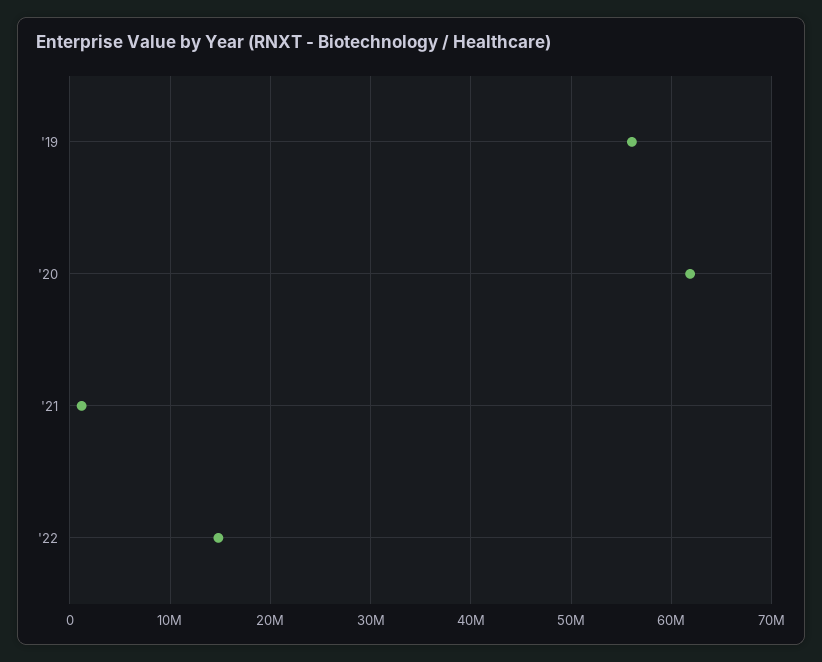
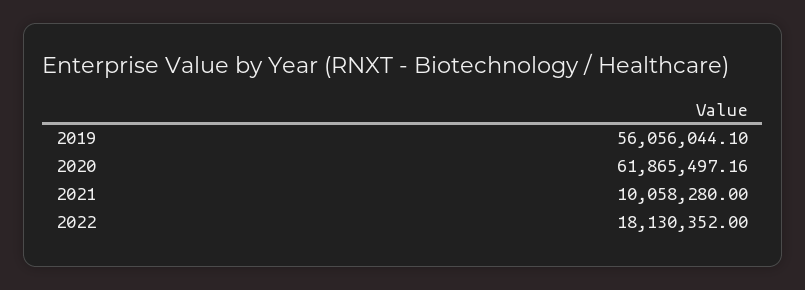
  {
    "'19": 56056044.1,
    "'20": 61865497.16,
-   "'21": 1000000,
+   "'21": 10058280,
-   "'22": 15000000
+   "'22": 18130352
  }

